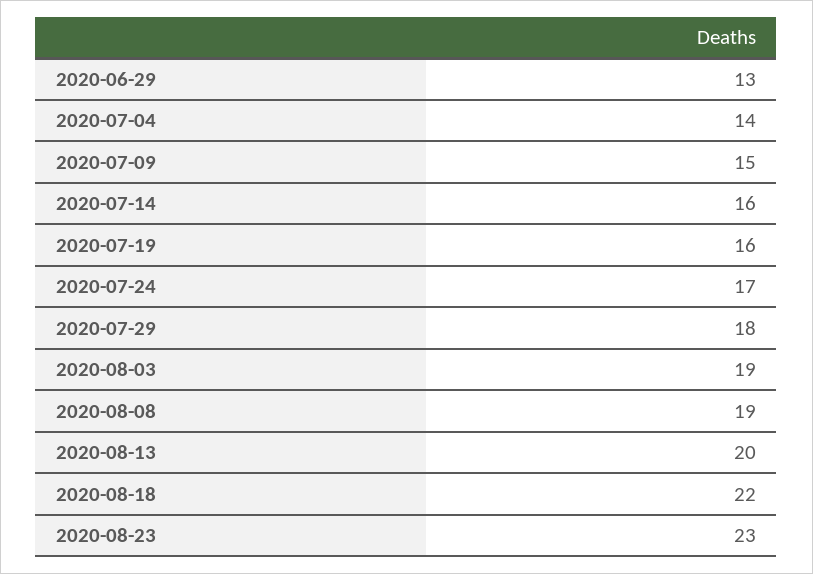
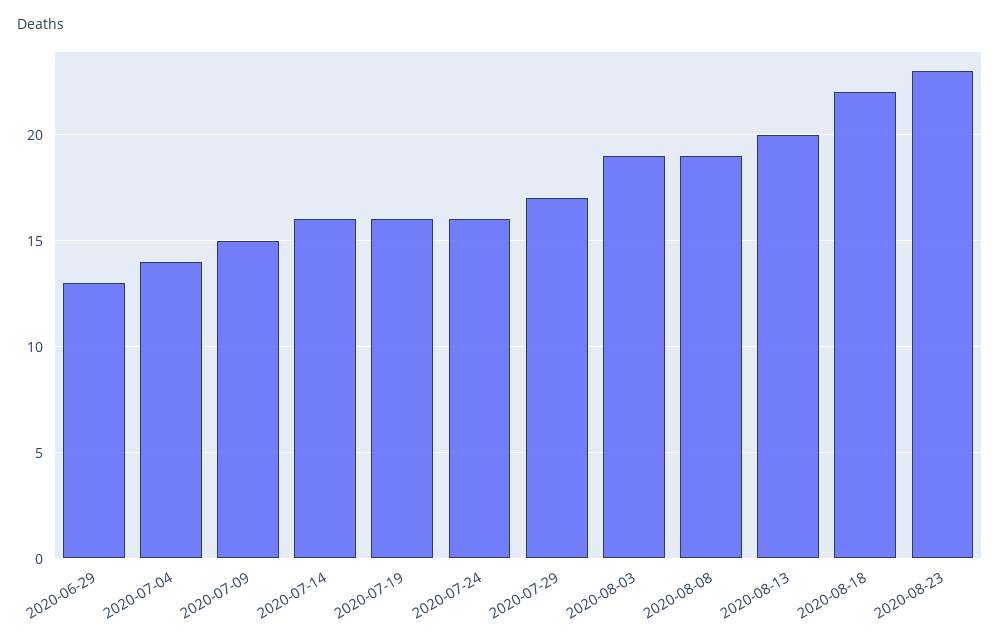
  {
    "2020-06-29": 13,
    "2020-07-04": 14,
    "2020-07-09": 15,
    "2020-07-14": 16,
    "2020-07-19": 16,
-   "2020-07-24": 17,
+   "2020-07-24": 16,
-   "2020-07-29": 18,
+   "2020-07-29": 17,
    "2020-08-03": 19,
    "2020-08-08": 19,
    "2020-08-13": 20,
    "2020-08-18": 22,
    "2020-08-23": 23
  }

